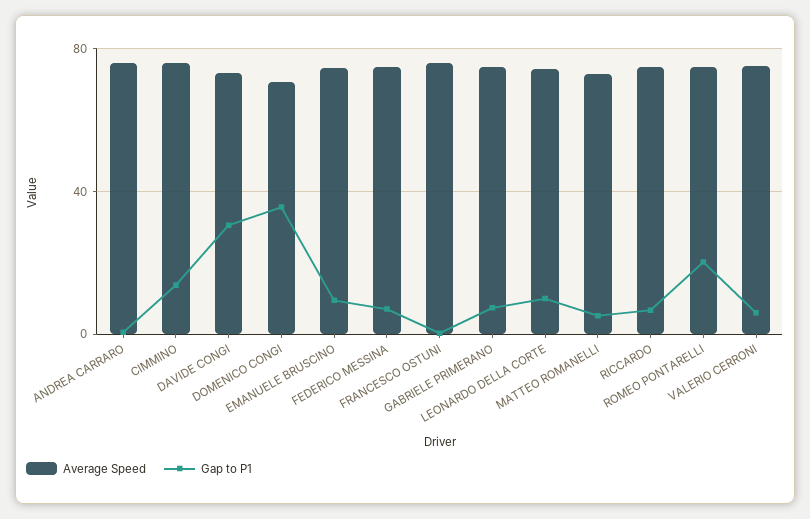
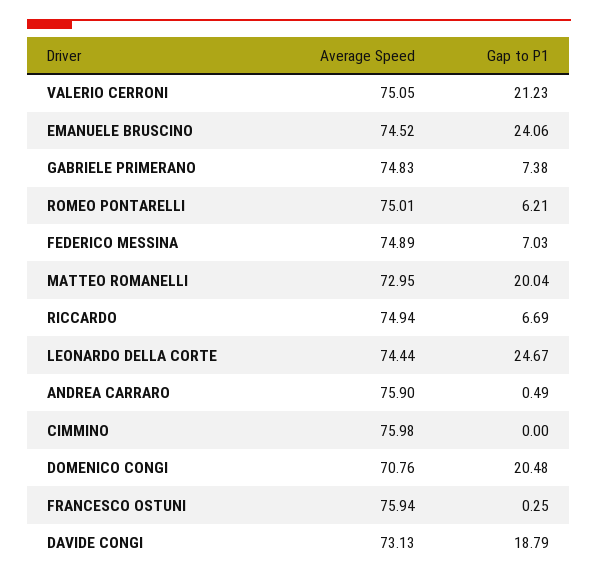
  {
    "Average Speed": {
      "ANDREA CARRARO": 75.9,
      "CIMMINO": 75.98,
      "DAVIDE CONGI": 73.13,
      "DOMENICO CONGI": 70.76,
      "EMANUELE BRUSCINO": 74.52,
      "FEDERICO MESSINA": 74.89,
      "FRANCESCO OSTUNI": 75.94,
      "GABRIELE PRIMERANO": 74.83,
      "LEONARDO DELLA CORTE": 74.44,
      "MATTEO ROMANELLI": 72.95,
      "RICCARDO": 74.94,
      "ROMEO PONTARELLI": 75.01,
      "VALERIO CERRONI": 75.05
    },
    "Gap to P1": {
      "ANDREA CARRARO": 0.49,
-     "CIMMINO": 15,
+     "CIMMINO": 0,
-     "DAVIDE CONGI": 30,
+     "DAVIDE CONGI": 18.79,
-     "DOMENICO CONGI": 35,
+     "DOMENICO CONGI": 20.48,
-     "EMANUELE BRUSCINO": 10,
+     "EMANUELE BRUSCINO": 24.06,
      "FEDERICO MESSINA": 7.03,
      "FRANCESCO OSTUNI": 0.25,
      "GABRIELE PRIMERANO": 7.38,
-     "LEONARDO DELLA CORTE": 10,
+     "LEONARDO DELLA CORTE": 24.67,
-     "MATTEO ROMANELLI": 5,
+     "MATTEO ROMANELLI": 20.04,
      "RICCARDO": 6.69,
-     "ROMEO PONTARELLI": 20,
+     "ROMEO PONTARELLI": 6.21,
-     "VALERIO CERRONI": 5
+     "VALERIO CERRONI": 21.23
    }
  }

